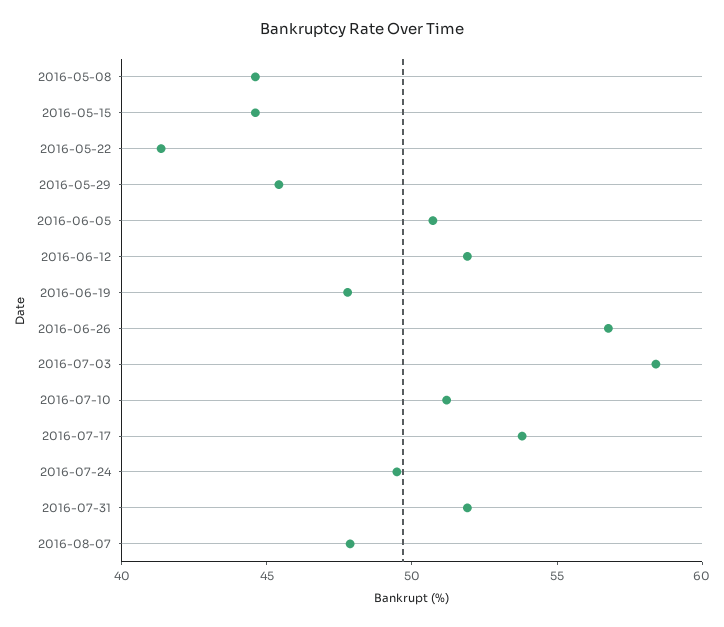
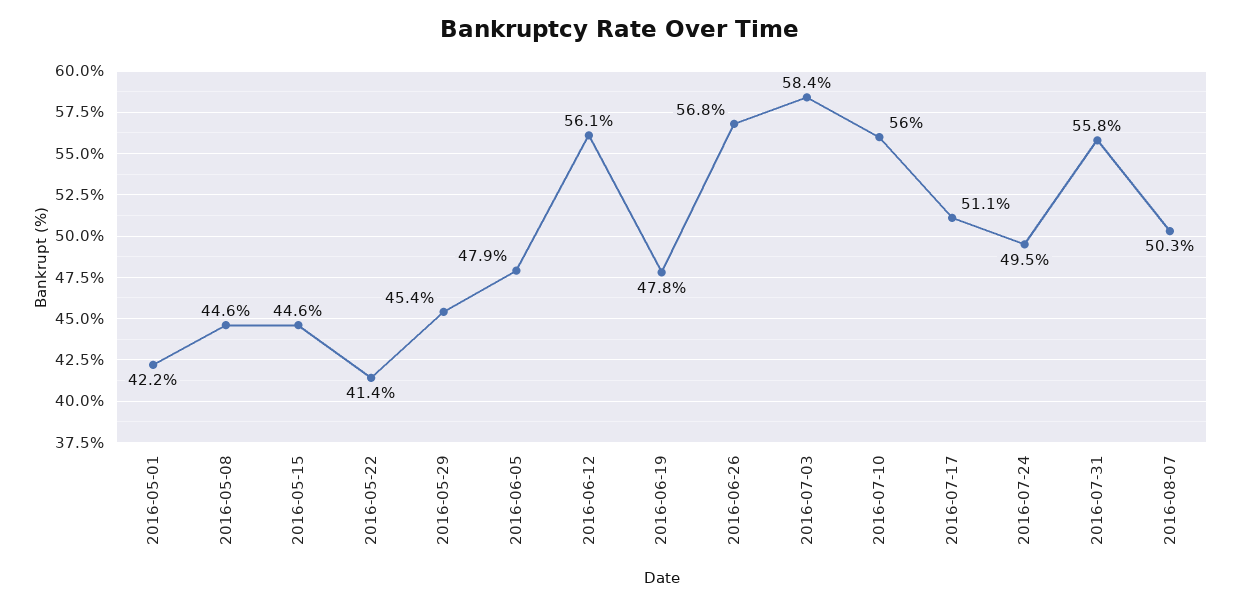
  {
    "2016-05-08": 44.6,
    "2016-05-15": 44.6,
    "2016-05-22": 41.4,
    "2016-05-29": 45.4,
-   "2016-06-05": 51,
+   "2016-06-05": 47.9,
-   "2016-06-12": 52,
+   "2016-06-12": 56.1,
    "2016-06-19": 47.8,
    "2016-06-26": 56.8,
    "2016-07-03": 58.4,
-   "2016-07-10": 51,
+   "2016-07-10": 56,
-   "2016-07-17": 54,
+   "2016-07-17": 51.1,
    "2016-07-24": 49.5,
-   "2016-07-31": 52,
+   "2016-07-31": 55.8,
-   "2016-08-07": 48
+   "2016-08-07": 50.3,
+   "2016-05-01": 42.2
  }

